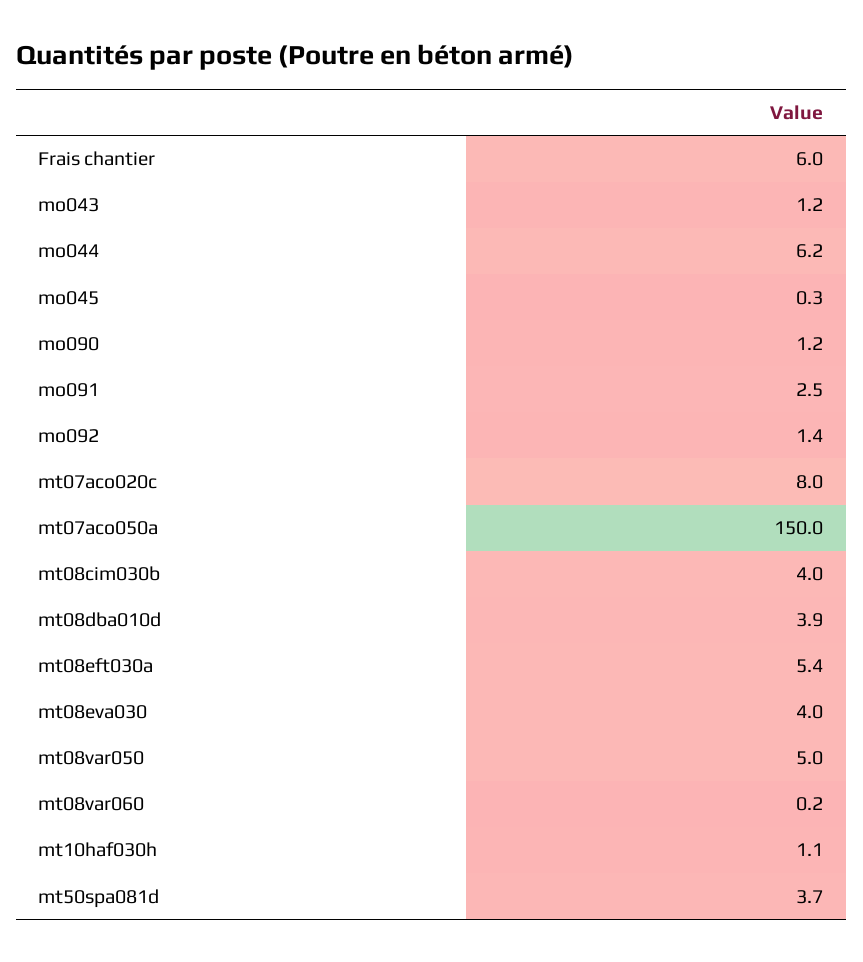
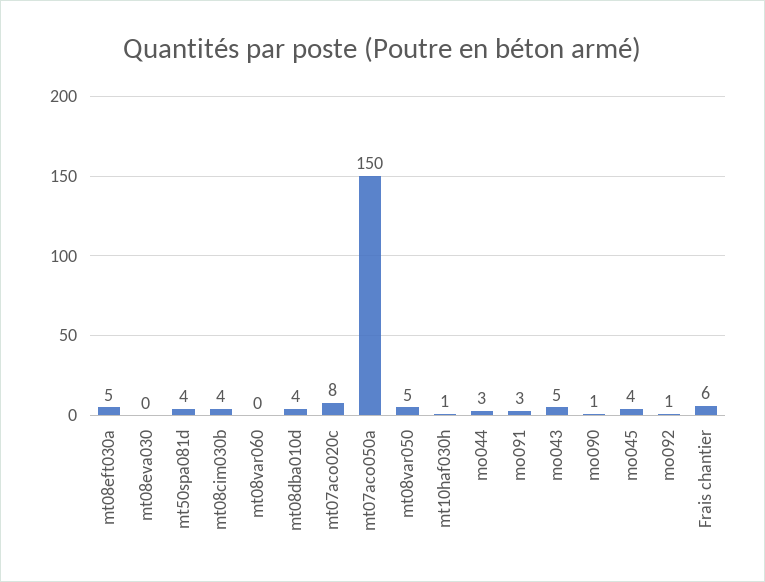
  {
    "Frais chantier": 6,
-   "mo043": 1.2,
+   "mo043": 5,
-   "mo044": 6.2,
+   "mo044": 3,
-   "mo045": 0.3,
+   "mo045": 4,
    "mo090": 1.2,
    "mo091": 2.5,
    "mo092": 1.4,
    "mt07aco020c": 8,
    "mt07aco050a": 150,
    "mt08cim030b": 4,
    "mt08dba010d": 3.9,
    "mt08eft030a": 5.4,
-   "mt08eva030": 4,
+   "mt08eva030": 0,
    "mt08var050": 5,
    "mt08var060": 0.2,
    "mt10haf030h": 1.1,
    "mt50spa081d": 3.7
  }

